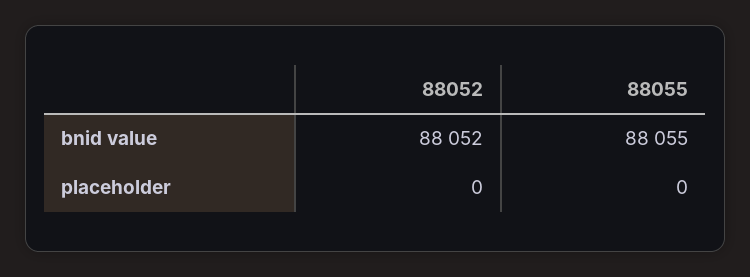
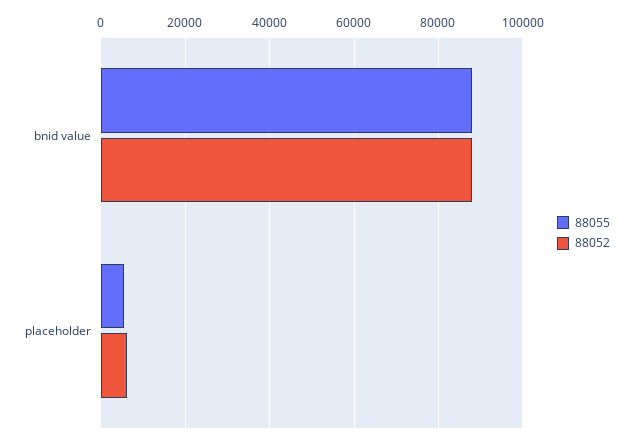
  {
    "88052": {
      "bnid value": 88052,
-     "placeholder": 0
+     "placeholder": 6000
    },
    "88055": {
      "bnid value": 88055,
-     "placeholder": 0
+     "placeholder": 6000
    }
  }

